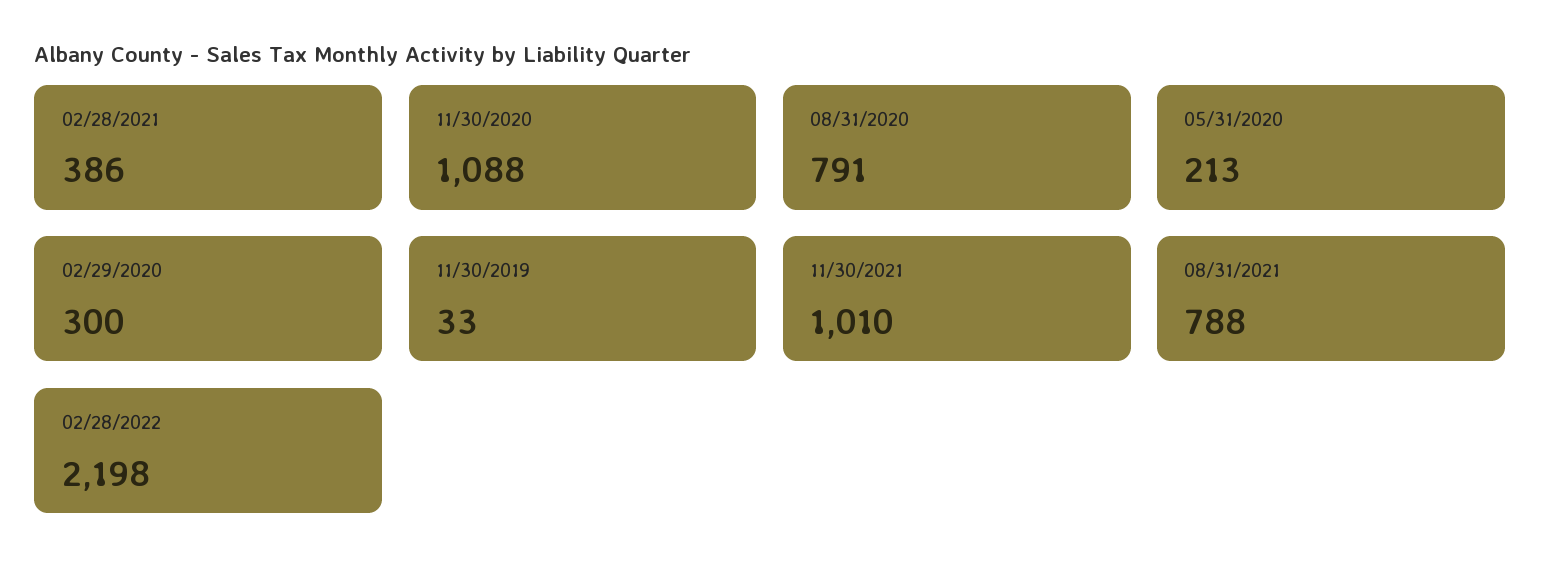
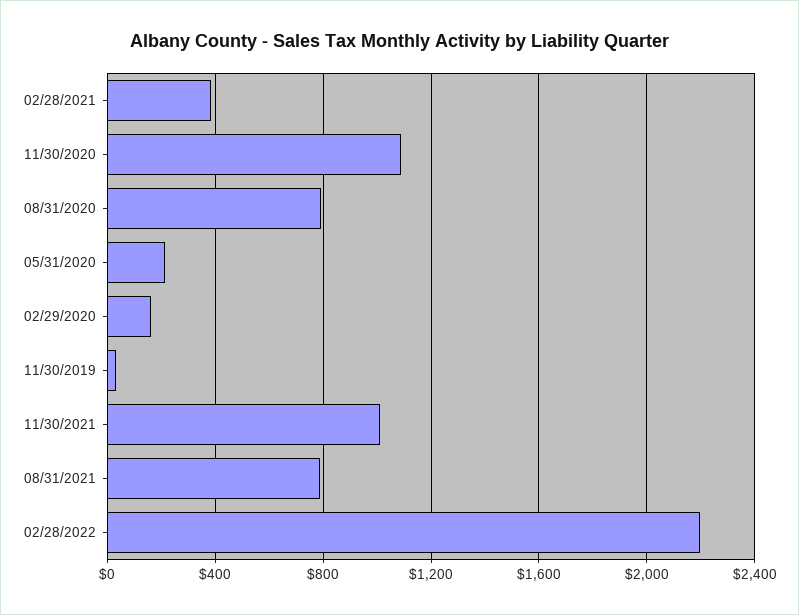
  {
    "02/28/2021": 386,
    "11/30/2020": 1088,
    "08/31/2020": 791,
    "05/31/2020": 213,
-   "02/29/2020": 300,
+   "02/29/2020": 150,
    "11/30/2019": 33,
    "11/30/2021": 1010,
    "08/31/2021": 788,
    "02/28/2022": 2198
  }

